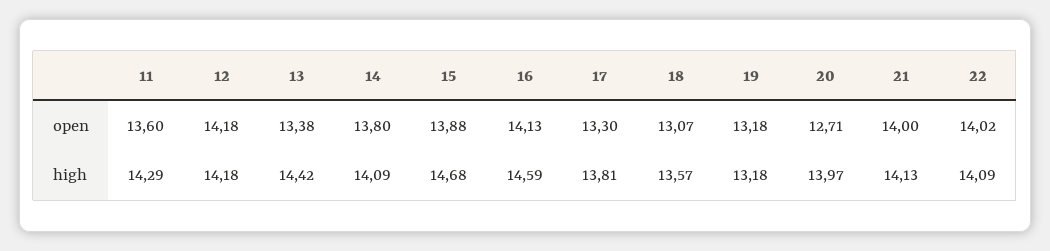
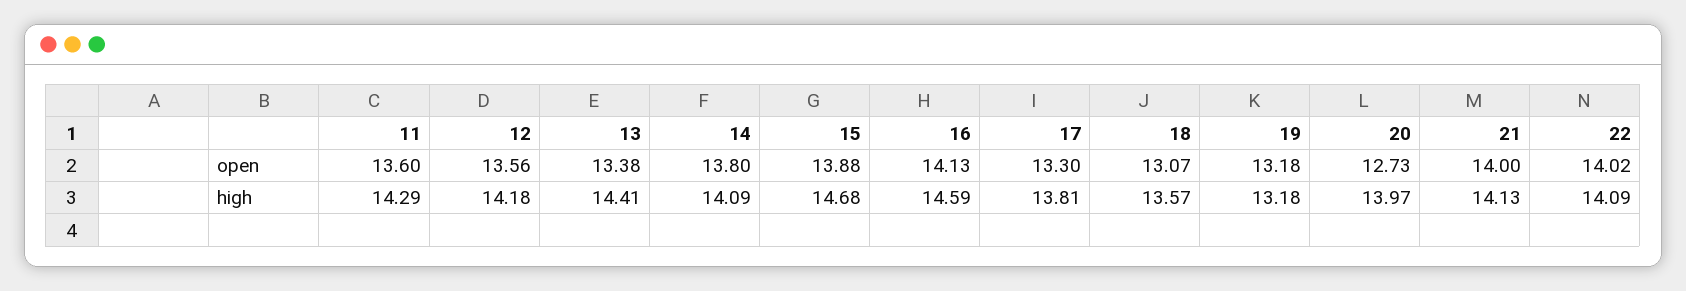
  {
    "11": {
      "open": 13.6,
      "high": 14.29
    },
    "12": {
-     "open": 14.18,
+     "open": 13.56,
      "high": 14.18
    },
    "13": {
      "open": 13.38,
-     "high": 14.42
+     "high": 14.41
    },
    "14": {
      "open": 13.8,
      "high": 14.09
    },
    "15": {
      "open": 13.88,
      "high": 14.68
    },
    "16": {
      "open": 14.13,
      "high": 14.59
    },
    "17": {
      "open": 13.3,
      "high": 13.81
    },
    "18": {
      "open": 13.07,
      "high": 13.57
    },
    "19": {
      "open": 13.18,
      "high": 13.18
    },
    "20": {
-     "open": 12.71,
+     "open": 12.73,
      "high": 13.97
    },
    "21": {
      "open": 14,
      "high": 14.13
    },
    "22": {
      "open": 14.02,
      "high": 14.09
    }
  }

